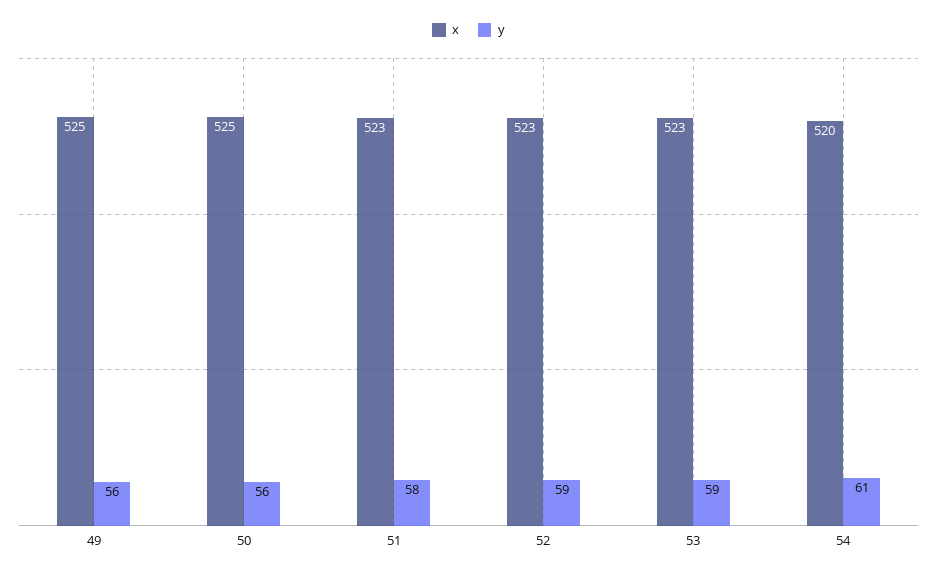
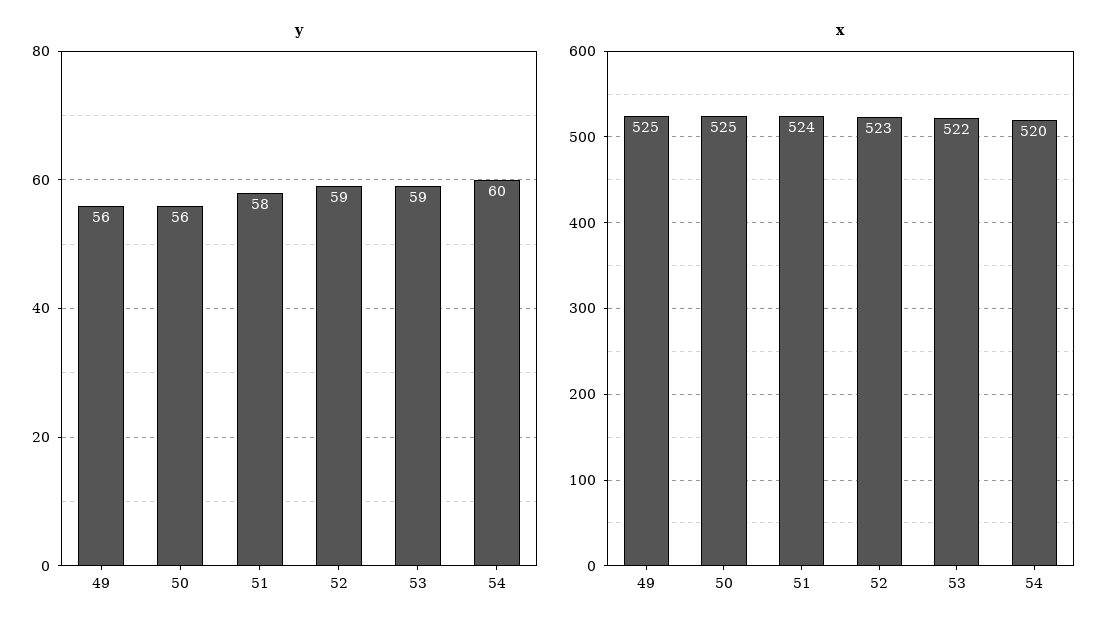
  {
    "x": {
      "49": 525,
      "50": 525,
-     "51": 523,
+     "51": 524,
      "52": 523,
-     "53": 523,
+     "53": 522,
      "54": 520
    },
    "y": {
      "49": 56,
      "50": 56,
      "51": 58,
      "52": 59,
      "53": 59,
-     "54": 61
+     "54": 60
    }
  }

